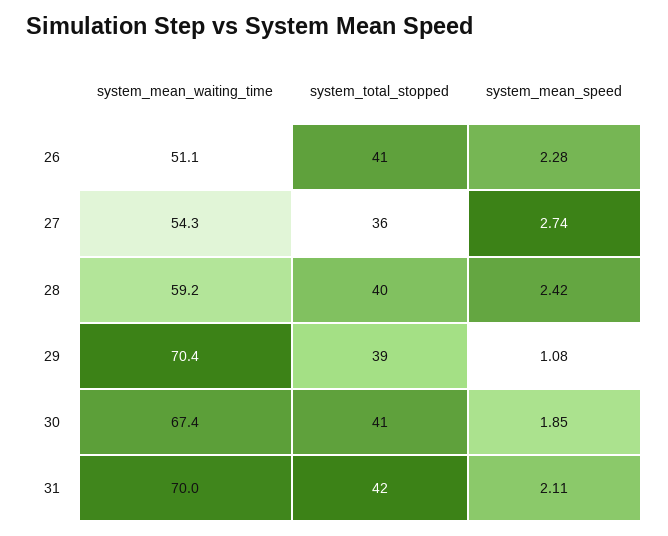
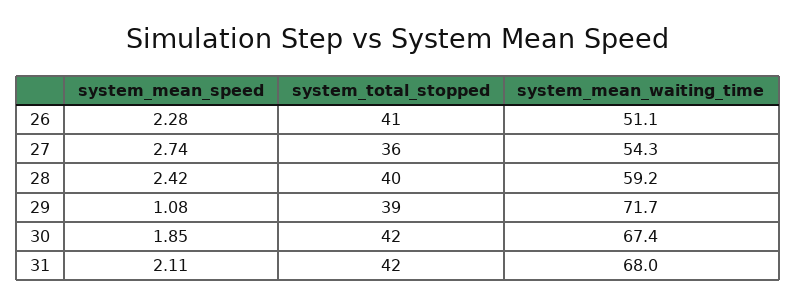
  {
    "system_mean_waiting_time": {
      "26": 51.1,
      "27": 54.3,
      "28": 59.2,
-     "29": 70.4,
+     "29": 71.7,
      "30": 67.4,
-     "31": 70
+     "31": 68
    },
    "system_total_stopped": {
      "26": 41,
      "27": 36,
      "28": 40,
      "29": 39,
-     "30": 41,
+     "30": 42,
      "31": 42
    },
    "system_mean_speed": {
      "26": 2.28,
      "27": 2.74,
      "28": 2.42,
      "29": 1.08,
      "30": 1.85,
      "31": 2.11
    }
  }

